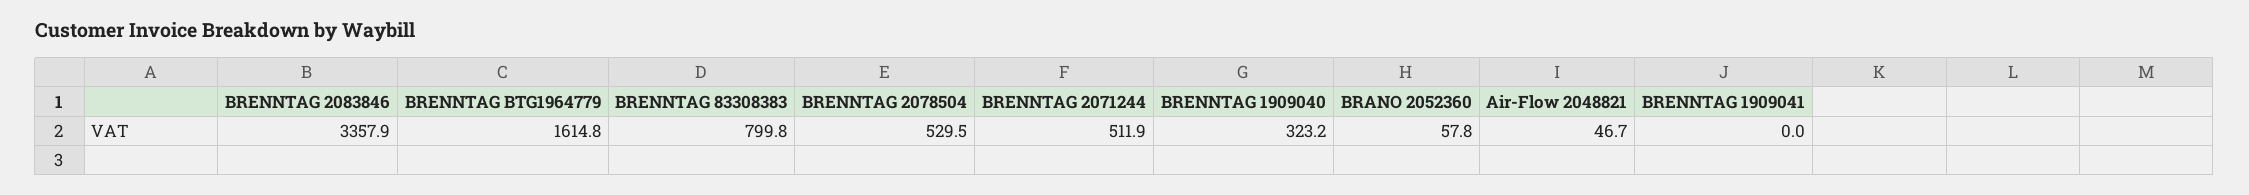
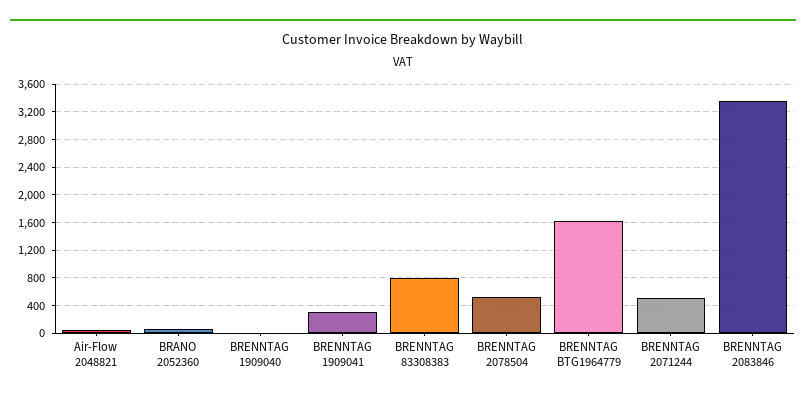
  {
    "BRENNTAG 2083846": 3357.9,
    "BRENNTAG BTG1964779": 1614.8,
    "BRENNTAG 83308383": 799.8,
    "BRENNTAG 2078504": 529.5,
    "BRENNTAG 2071244": 511.9,
-   "BRENNTAG 1909040": 323.2,
+   "BRENNTAG 1909040": 0,
    "BRANO 2052360": 57.8,
    "Air-Flow 2048821": 46.7,
-   "BRENNTAG 1909041": 0
+   "BRENNTAG 1909041": 300
  }

